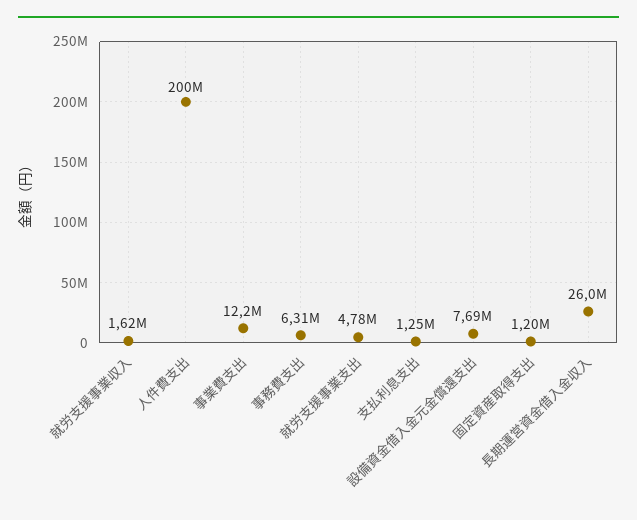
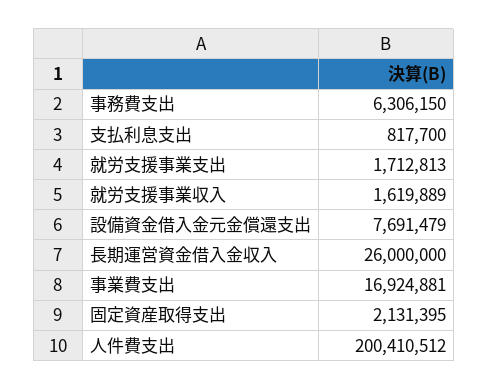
  {
    "就労支援事業収入": 1619889,
    "人件費支出": 200410512,
-   "事業費支出": 12200000,
+   "事業費支出": 16924881,
    "事務費支出": 6306150,
-   "就労支援事業支出": 4780000,
+   "就労支援事業支出": 1712813,
-   "支払利息支出": 1250000,
+   "支払利息支出": 817700,
    "設備資金借入金元金償還支出": 7691479,
-   "固定資産取得支出": 1200000,
+   "固定資産取得支出": 2131395,
    "長期運営資金借入金収入": 26000000
  }

